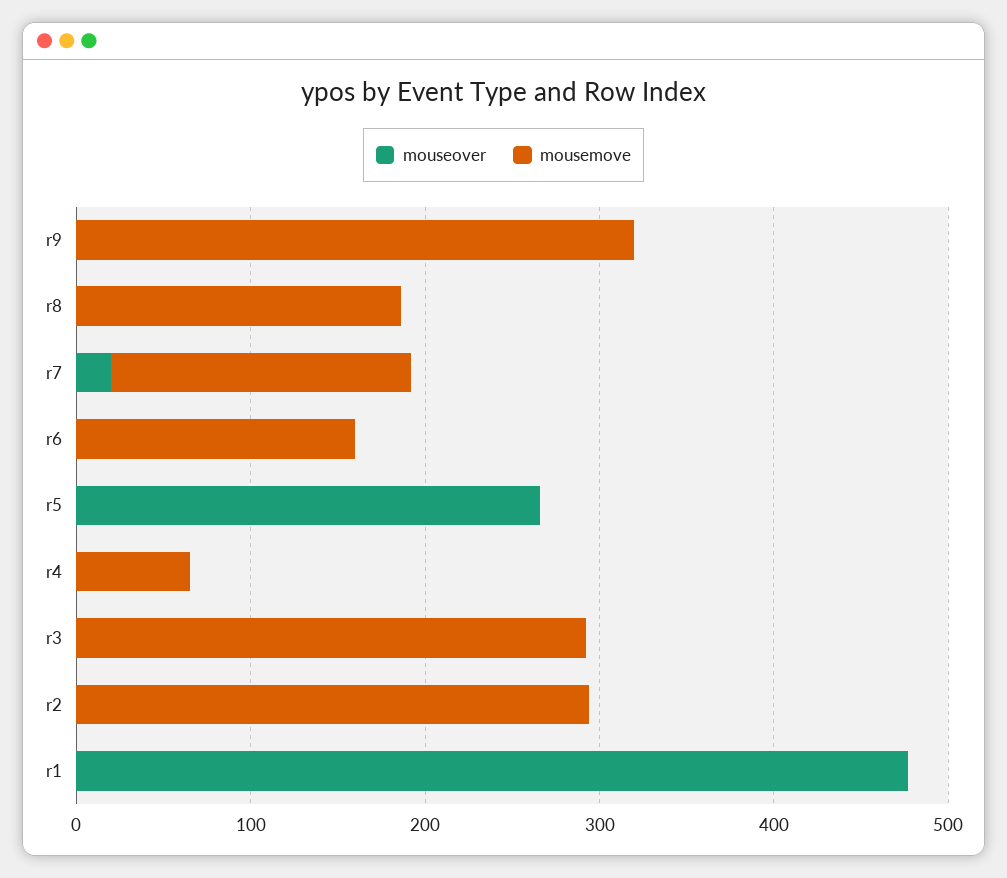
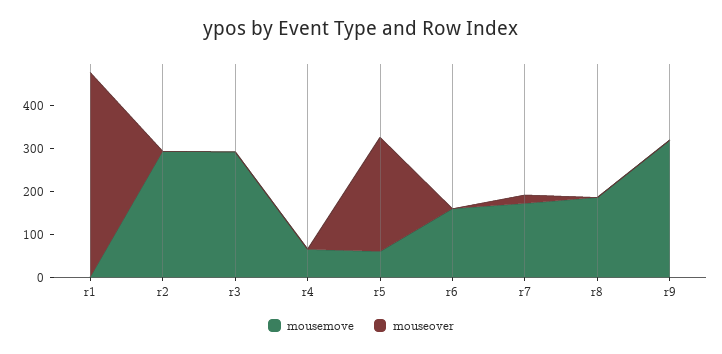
  {
    "mouseover": {
      "r9": 0,
      "r8": 0,
      "r7": 20,
      "r6": 0,
      "r5": 260,
      "r4": 0,
      "r3": 0,
      "r2": 0,
      "r1": 480
    },
    "mousemove": {
      "r9": 320,
      "r8": 180,
      "r7": 180,
      "r6": 160,
-     "r5": 0,
+     "r5": 60,
      "r4": 60,
      "r3": 300,
      "r2": 300,
      "r1": 0
    }
  }

